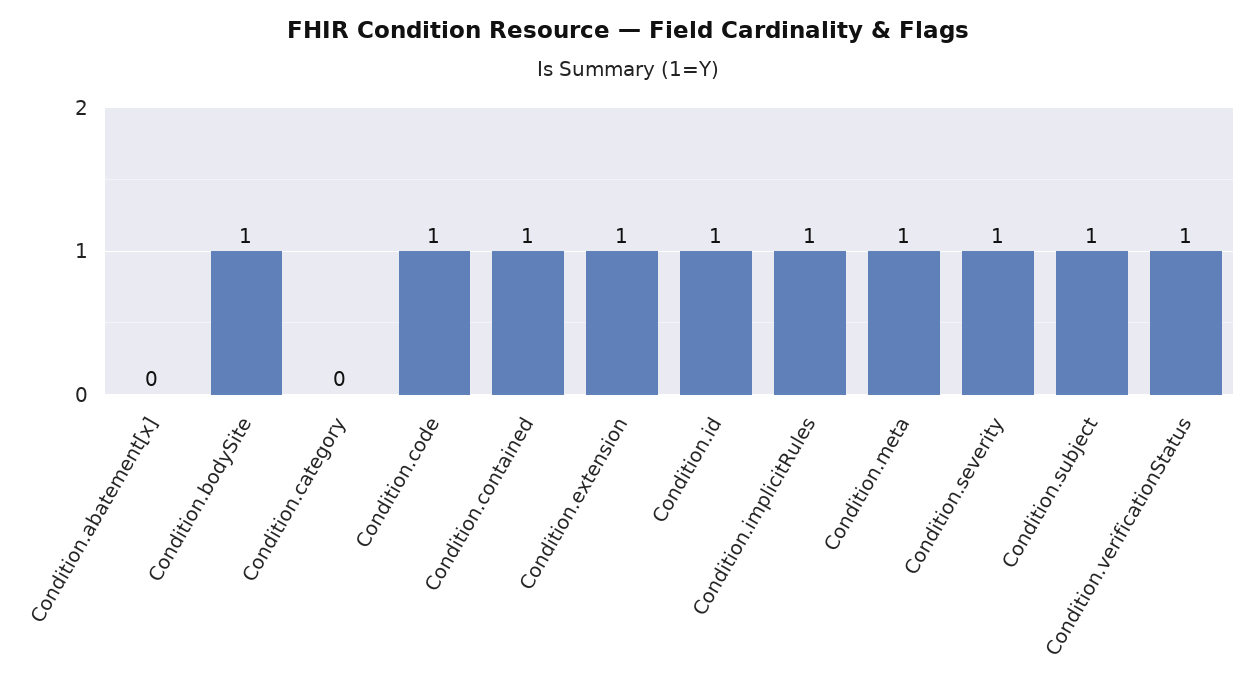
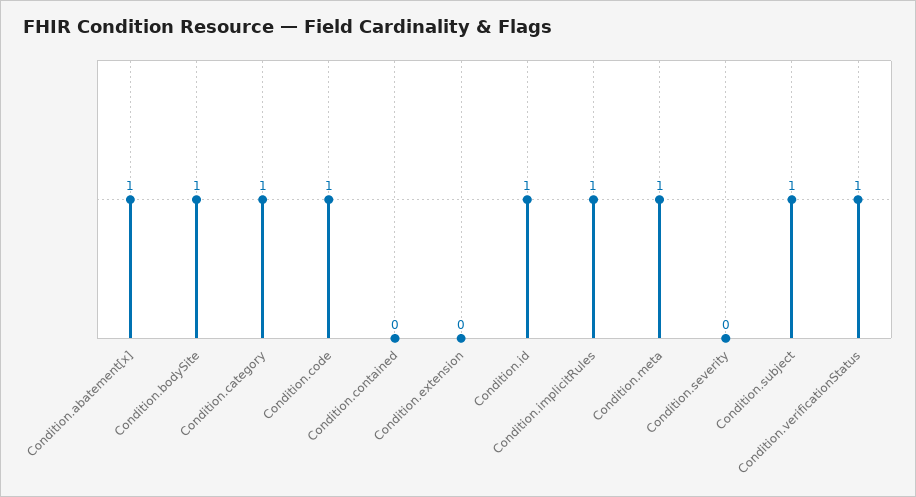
  {
-   "Condition.abatement[x]": 0,
+   "Condition.abatement[x]": 1,
    "Condition.bodySite": 1,
-   "Condition.category": 0,
+   "Condition.category": 1,
    "Condition.code": 1,
-   "Condition.contained": 1,
+   "Condition.contained": 0,
-   "Condition.extension": 1,
+   "Condition.extension": 0,
    "Condition.id": 1,
    "Condition.implicitRules": 1,
    "Condition.meta": 1,
-   "Condition.severity": 1,
+   "Condition.severity": 0,
    "Condition.subject": 1,
    "Condition.verificationStatus": 1
  }

